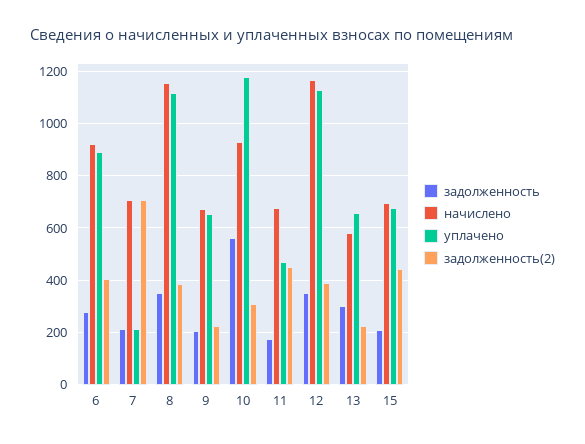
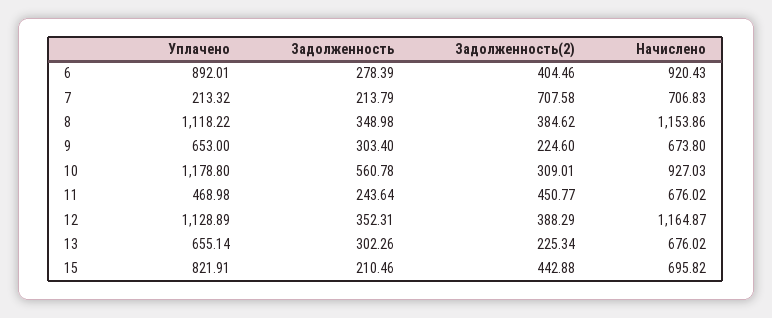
  {
    "задолженность": {
      "6": 278.39,
      "7": 213.79,
      "8": 348.98,
-     "9": 200,
+     "9": 303.4,
      "10": 560.78,
-     "11": 175,
+     "11": 243.64,
      "12": 352.31,
      "13": 302.26,
      "15": 210.46
    },
    "начислено": {
      "6": 920.43,
      "7": 706.83,
      "8": 1153.86,
      "9": 673.8,
      "10": 927.03,
      "11": 676.02,
      "12": 1164.87,
-     "13": 575,
+     "13": 676.02,
      "15": 695.82
    },
    "уплачено": {
      "6": 892.01,
      "7": 213.32,
      "8": 1118.22,
      "9": 653,
      "10": 1178.8,
      "11": 468.98,
      "12": 1128.89,
      "13": 655.14,
-     "15": 675
+     "15": 821.91
    },
    "задолженность(2)": {
      "6": 404.46,
      "7": 707.58,
      "8": 384.62,
      "9": 224.6,
      "10": 309.01,
      "11": 450.77,
      "12": 388.29,
      "13": 225.34,
      "15": 442.88
    }
  }

